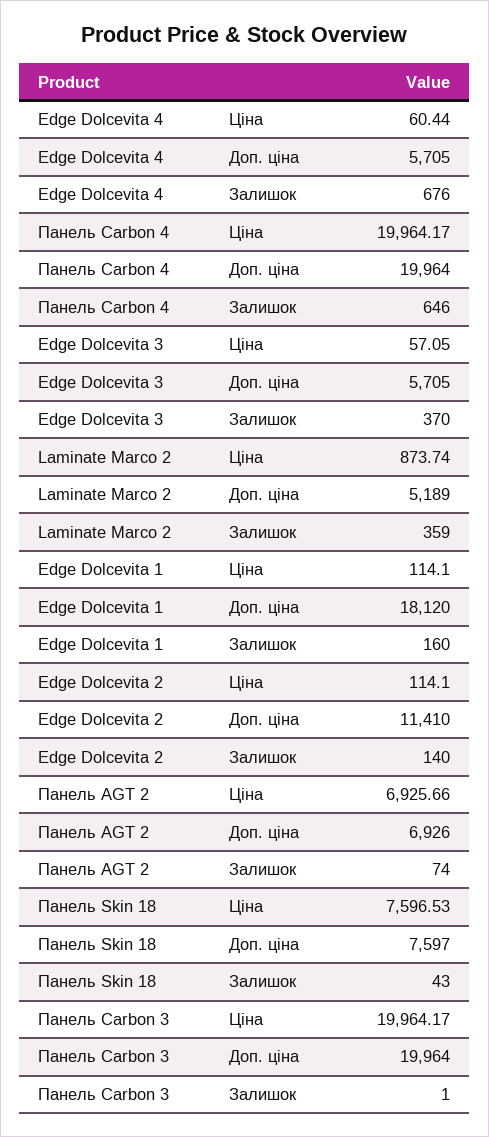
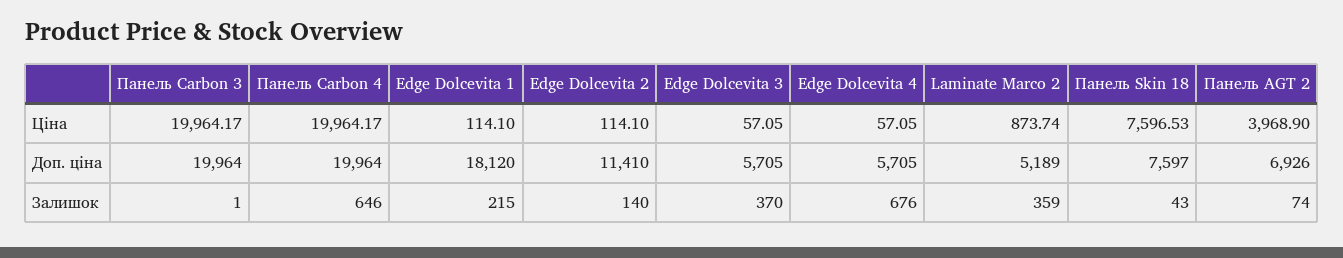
  {
    "Edge Dolcevita 4": {
-     "Ціна": 60.44,
+     "Ціна": 57.05,
      "Доп. ціна": 5705,
      "Залишок": 676
    },
    "Панель Carbon 4": {
      "Ціна": 19964.17,
      "Доп. ціна": 19964,
      "Залишок": 646
    },
    "Edge Dolcevita 3": {
      "Ціна": 57.05,
      "Доп. ціна": 5705,
      "Залишок": 370
    },
    "Laminate Marco 2": {
      "Ціна": 873.74,
      "Доп. ціна": 5189,
      "Залишок": 359
    },
    "Edge Dolcevita 1": {
      "Ціна": 114.1,
      "Доп. ціна": 18120,
-     "Залишок": 160
+     "Залишок": 215
    },
    "Edge Dolcevita 2": {
      "Ціна": 114.1,
      "Доп. ціна": 11410,
      "Залишок": 140
    },
    "Панель AGT 2": {
-     "Ціна": 6925.66,
+     "Ціна": 3968.9,
      "Доп. ціна": 6926,
      "Залишок": 74
    },
    "Панель Skin 18": {
      "Ціна": 7596.53,
      "Доп. ціна": 7597,
      "Залишок": 43
    },
    "Панель Carbon 3": {
      "Ціна": 19964.17,
      "Доп. ціна": 19964,
      "Залишок": 1
    }
  }

